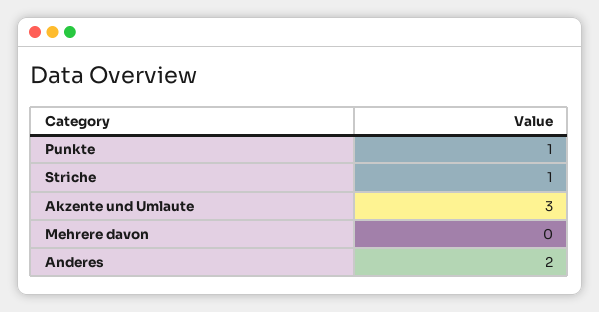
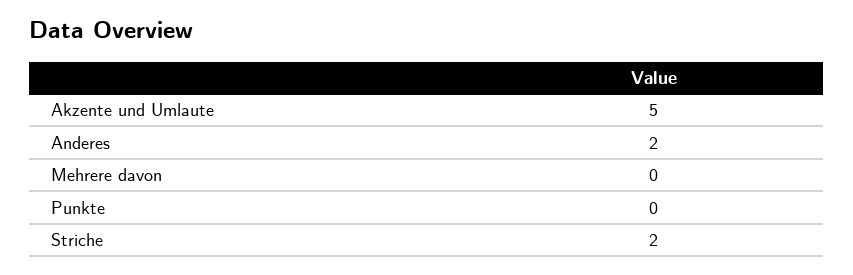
  {
-   "Punkte": 1,
+   "Punkte": 0,
-   "Striche": 1,
+   "Striche": 2,
-   "Akzente und Umlaute": 3,
+   "Akzente und Umlaute": 5,
    "Mehrere davon": 0,
    "Anderes": 2
  }

